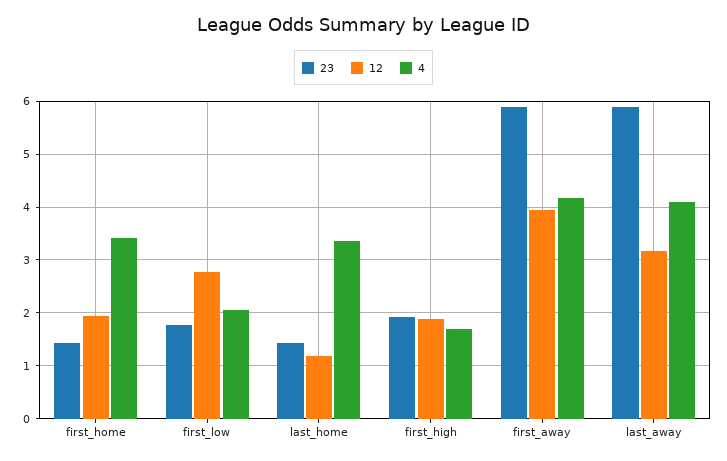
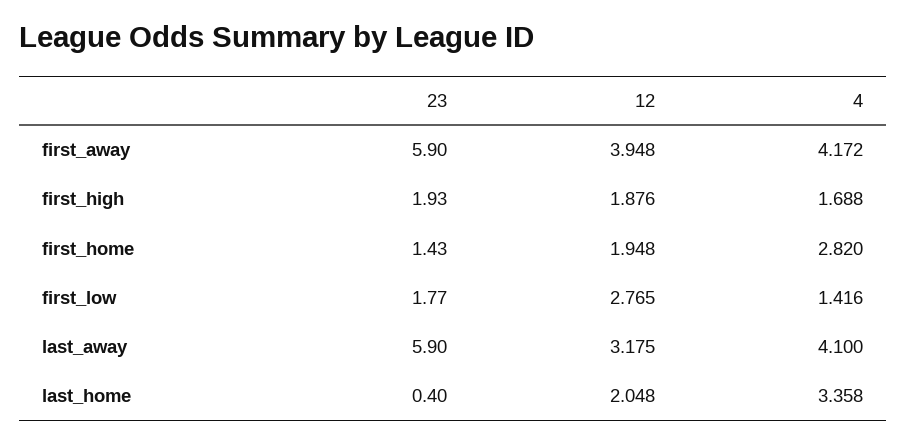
  {
    "23": {
      "first_home": 1.43,
      "first_low": 1.77,
-     "last_home": 1.4,
+     "last_home": 0.4,
      "first_high": 1.93,
      "first_away": 5.9,
      "last_away": 5.9
    },
    "12": {
      "first_home": 1.948,
      "first_low": 2.765,
-     "last_home": 1.2,
+     "last_home": 2.048,
      "first_high": 1.876,
      "first_away": 3.948,
      "last_away": 3.175
    },
    "4": {
-     "first_home": 3.4,
+     "first_home": 2.82,
-     "first_low": 2,
+     "first_low": 1.416,
      "last_home": 3.358,
      "first_high": 1.688,
      "first_away": 4.172,
      "last_away": 4.1
    }
  }

